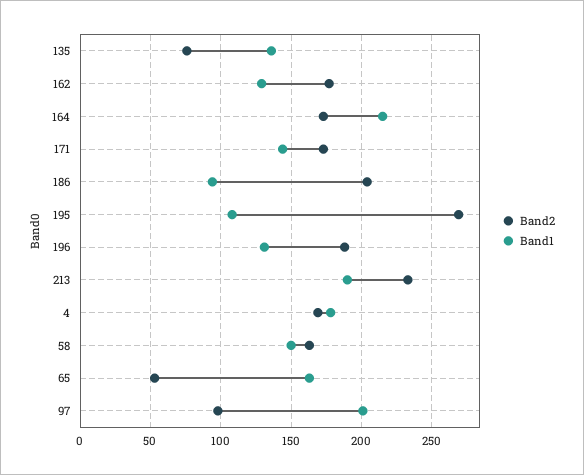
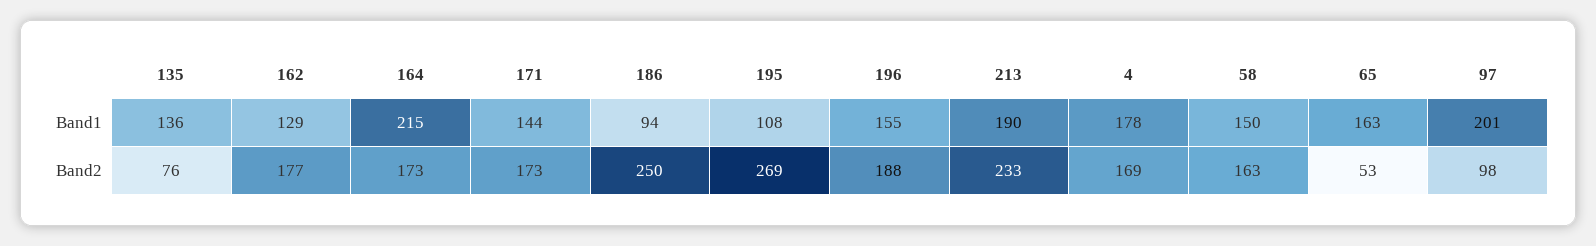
  {
    "Band2": {
      "135": 76,
      "162": 177,
      "164": 173,
      "171": 173,
-     "186": 205,
+     "186": 250,
      "195": 269,
      "196": 188,
      "213": 233,
      "4": 169,
      "58": 163,
      "65": 53,
      "97": 98
    },
    "Band1": {
      "135": 136,
      "162": 129,
      "164": 215,
      "171": 144,
      "186": 94,
      "195": 108,
-     "196": 130,
+     "196": 155,
      "213": 190,
      "4": 178,
      "58": 150,
      "65": 163,
      "97": 201
    }
  }

